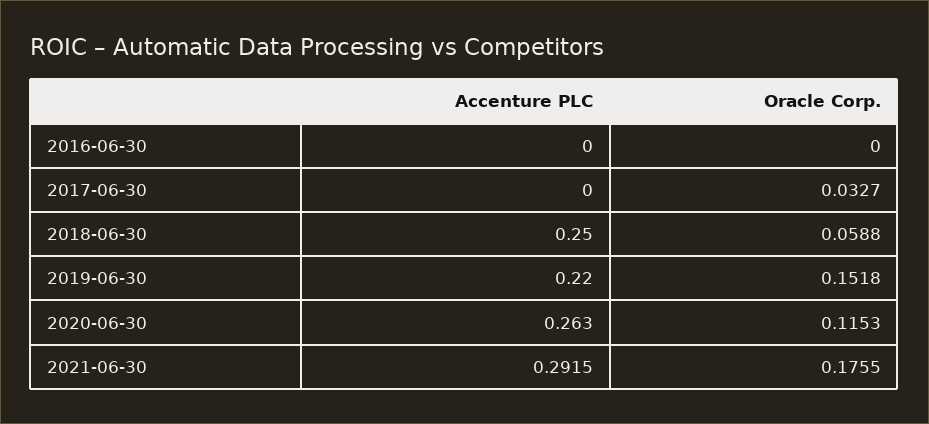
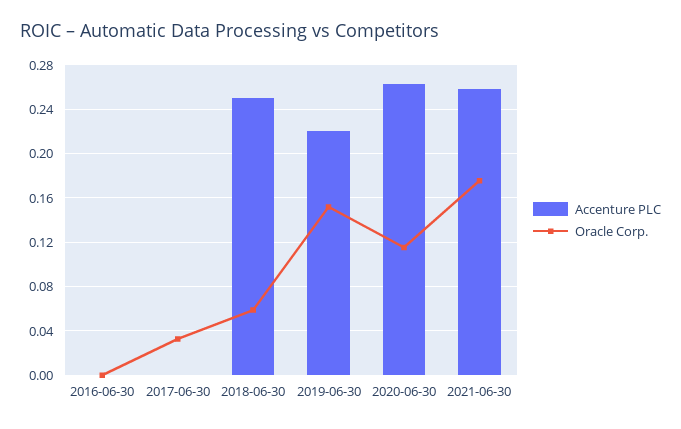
  {
    "Accenture PLC": {
      "2016-06-30": 0,
      "2017-06-30": 0,
      "2018-06-30": 0.25,
      "2019-06-30": 0.22,
      "2020-06-30": 0.263,
-     "2021-06-30": 0.2915
+     "2021-06-30": 0.26
    },
    "Oracle Corp.": {
      "2016-06-30": 0,
      "2017-06-30": 0.0327,
      "2018-06-30": 0.0588,
      "2019-06-30": 0.1518,
      "2020-06-30": 0.1153,
      "2021-06-30": 0.1755
    }
  }

